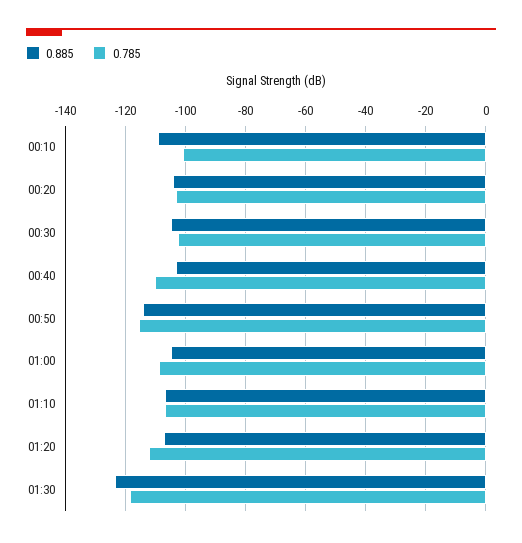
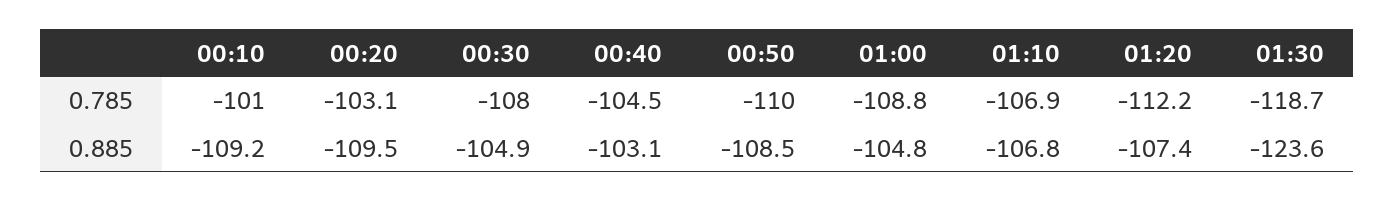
  {
    "0.885": {
      "00:10": -109.2,
-     "00:20": -105,
+     "00:20": -109.5,
      "00:30": -104.9,
      "00:40": -103.1,
-     "00:50": -115,
+     "00:50": -108.5,
      "01:00": -104.8,
      "01:10": -106.8,
      "01:20": -107.4,
      "01:30": -123.6
    },
    "0.785": {
      "00:10": -101,
      "00:20": -103.1,
-     "00:30": -102.5,
+     "00:30": -108,
-     "00:40": -110,
+     "00:40": -104.5,
-     "00:50": -115,
+     "00:50": -110,
      "01:00": -108.8,
      "01:10": -106.9,
      "01:20": -112.2,
      "01:30": -118.7
    }
  }

